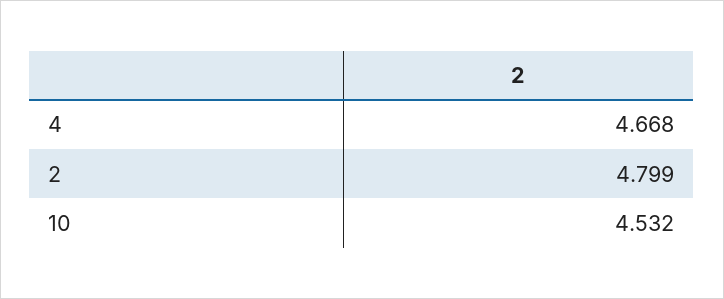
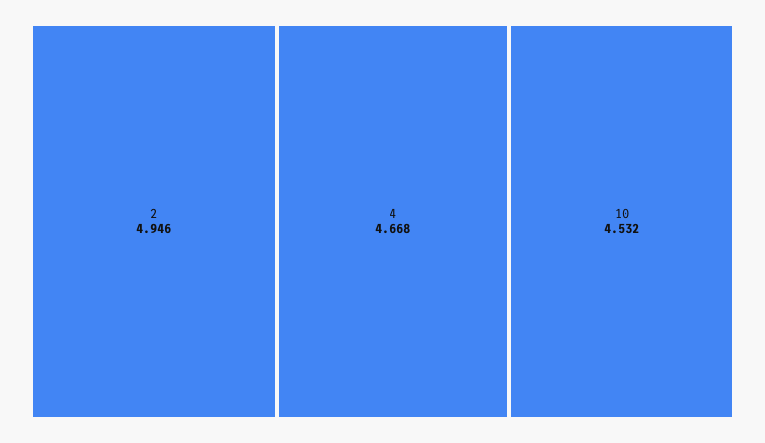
  {
    "4": 4.668,
-   "2": 4.799,
+   "2": 4.946,
    "10": 4.532
  }

